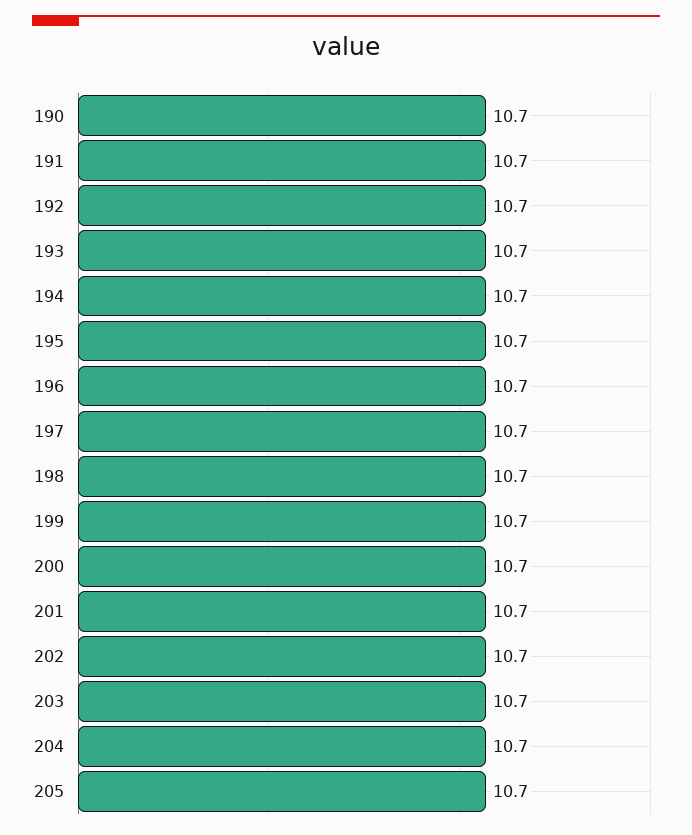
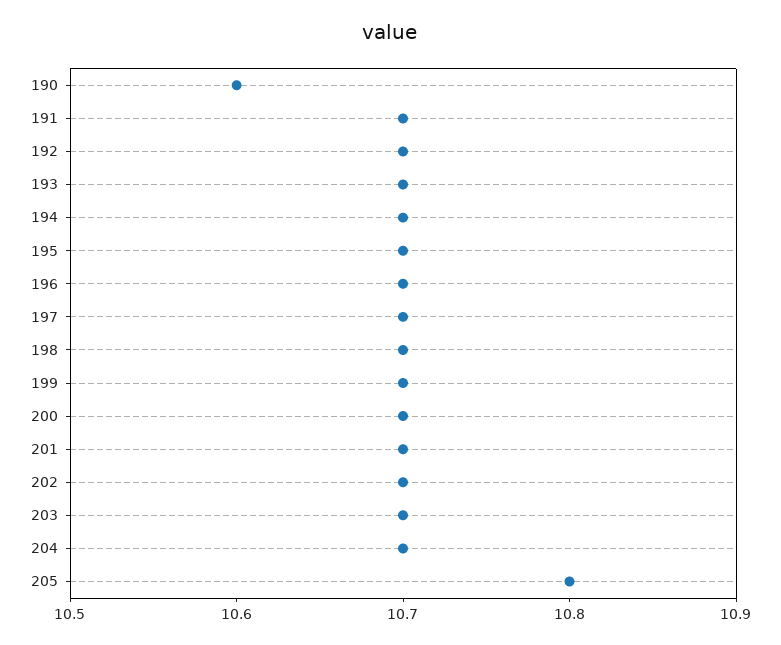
  {
-   "190": 10.7,
+   "190": 10.6,
    "191": 10.7,
    "192": 10.7,
    "193": 10.7,
    "194": 10.7,
    "195": 10.7,
    "196": 10.7,
    "197": 10.7,
    "198": 10.7,
    "199": 10.7,
    "200": 10.7,
    "201": 10.7,
    "202": 10.7,
    "203": 10.7,
    "204": 10.7,
-   "205": 10.7
+   "205": 10.8
  }

